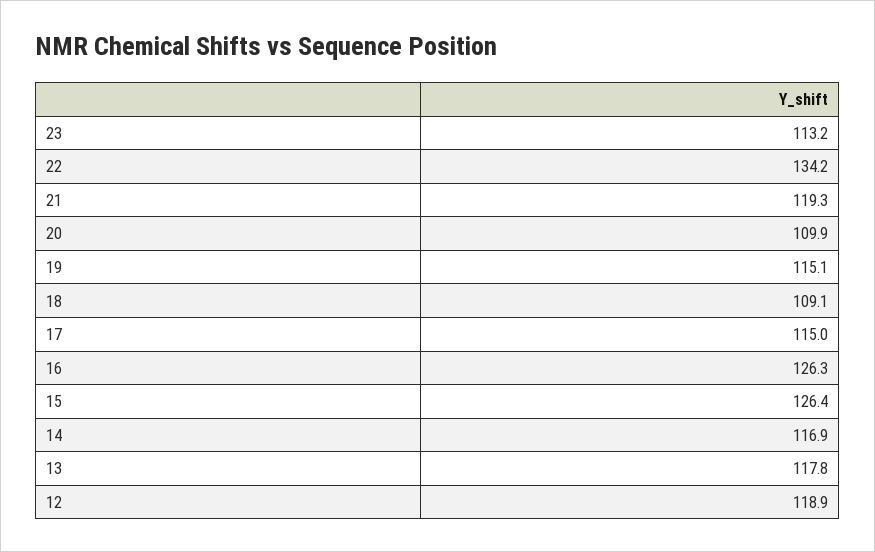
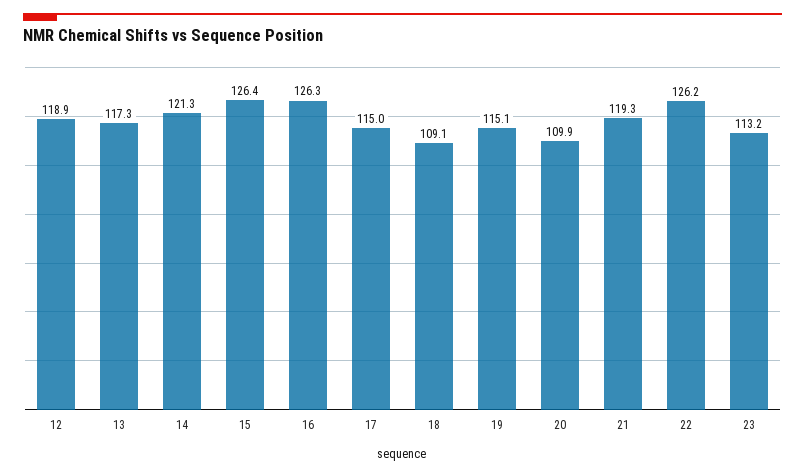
  {
    "23": 113.2,
-   "22": 134.2,
+   "22": 126.2,
    "21": 119.3,
    "20": 109.9,
    "19": 115.1,
    "18": 109.1,
    "17": 115,
    "16": 126.3,
    "15": 126.4,
-   "14": 116.9,
+   "14": 121.3,
-   "13": 117.8,
+   "13": 117.3,
    "12": 118.9
  }

